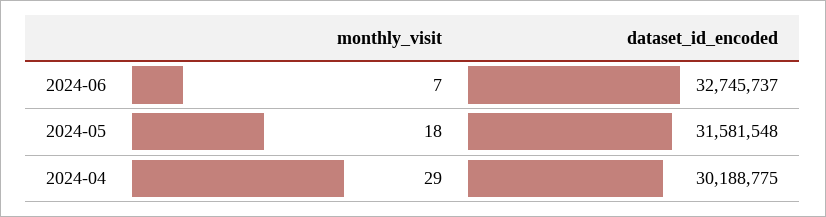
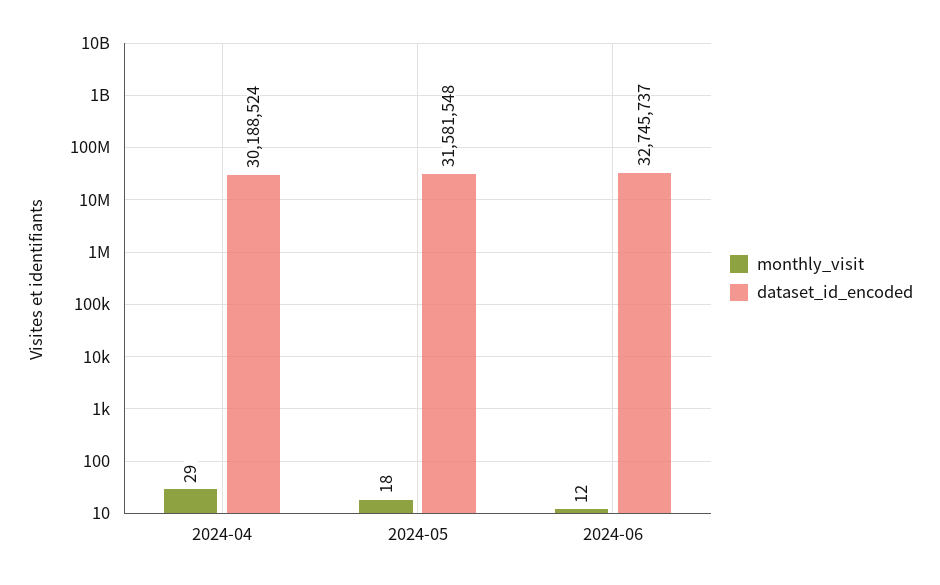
  {
    "monthly_visit": {
-     "2024-06": 7,
+     "2024-06": 12,
      "2024-05": 18,
      "2024-04": 29
    },
    "dataset_id_encoded": {
      "2024-06": 32745737,
      "2024-05": 31581548,
-     "2024-04": 30188775
+     "2024-04": 30188524
    }
  }

